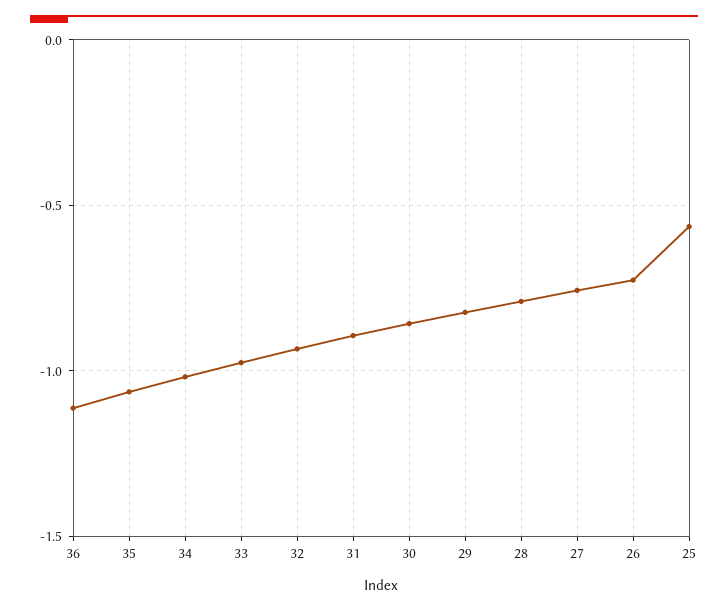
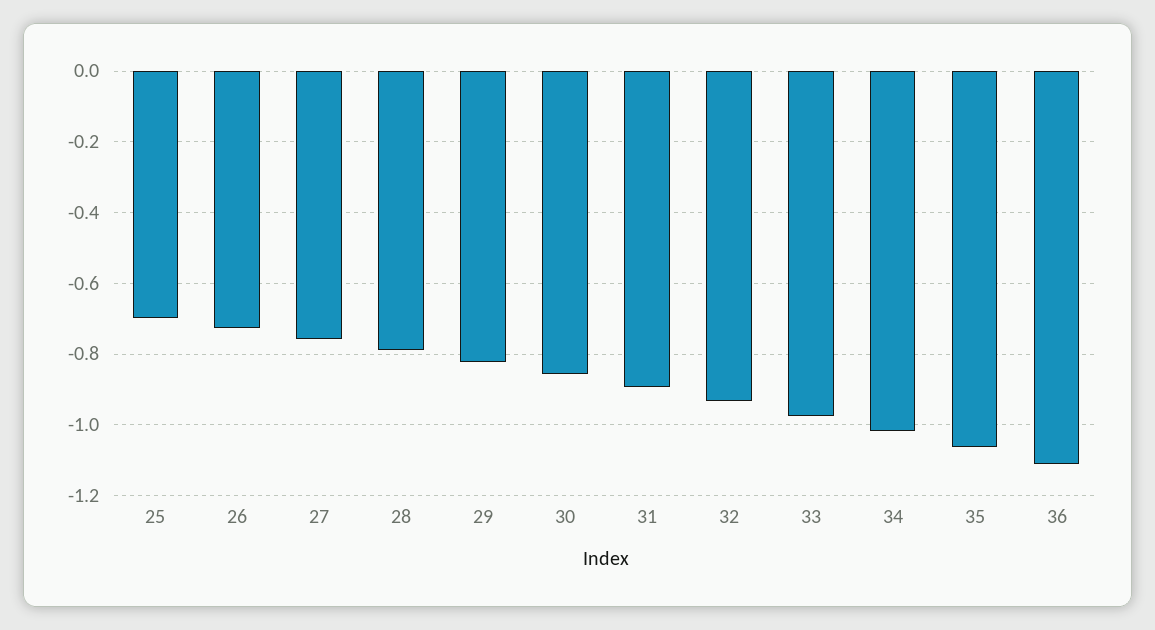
  {
    "36": -1.12,
    "35": -1.06,
    "34": -1.02,
    "33": -0.98,
    "32": -0.94,
    "31": -0.9,
    "30": -0.86,
    "29": -0.82,
    "28": -0.8,
    "27": -0.76,
    "26": -0.72,
-   "25": -0.55
+   "25": -0.7
  }

